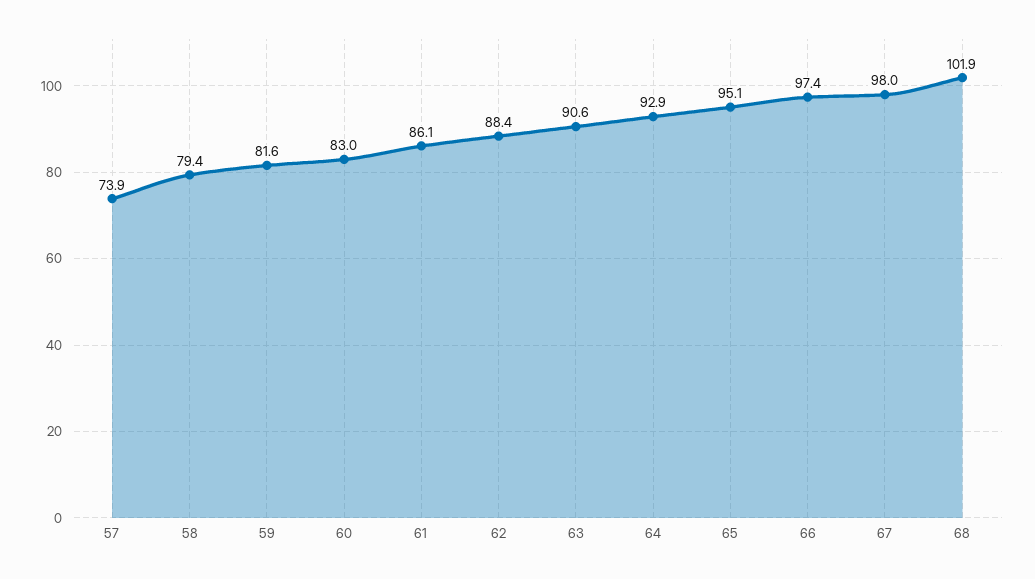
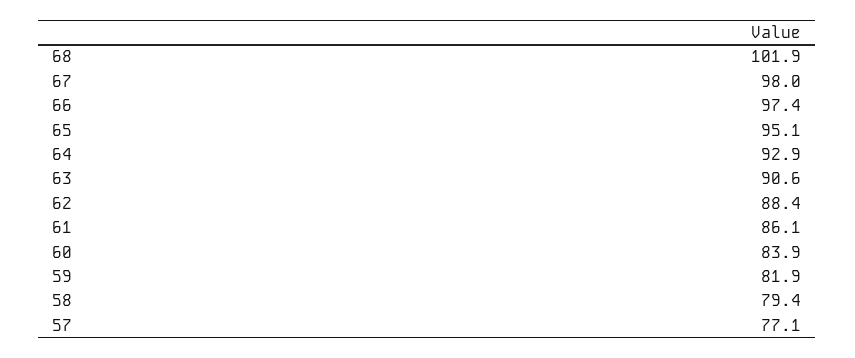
  {
-   "57": 73.9,
+   "57": 77.1,
    "58": 79.4,
-   "59": 81.6,
+   "59": 81.9,
-   "60": 83,
+   "60": 83.9,
    "61": 86.1,
    "62": 88.4,
    "63": 90.6,
    "64": 92.9,
    "65": 95.1,
    "66": 97.4,
    "67": 98,
    "68": 101.9
  }

